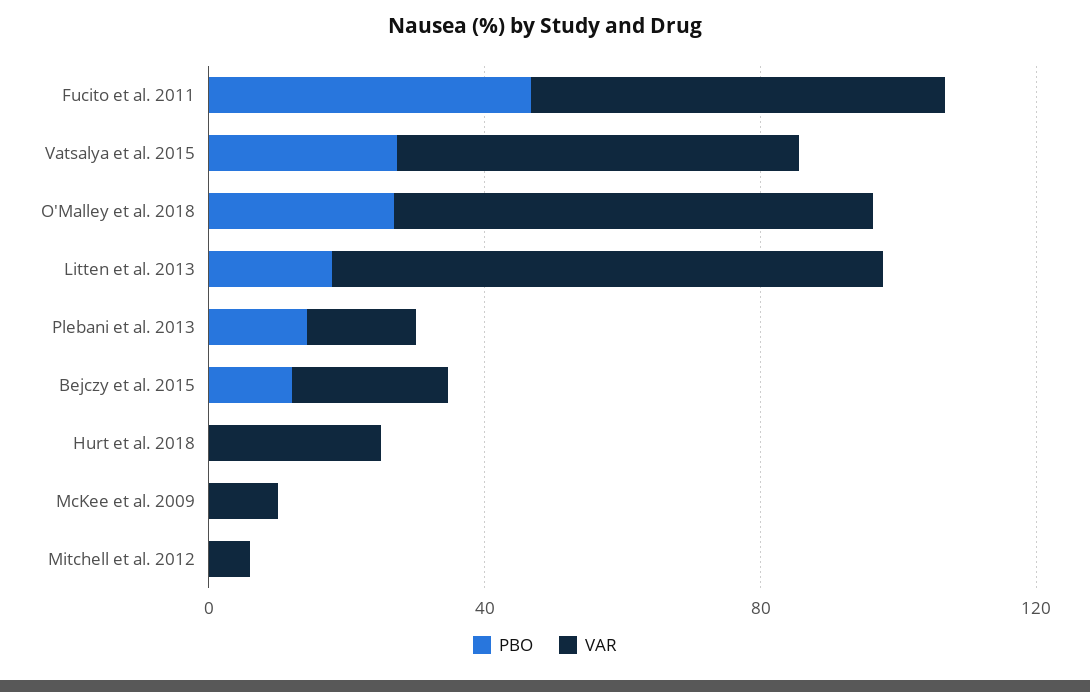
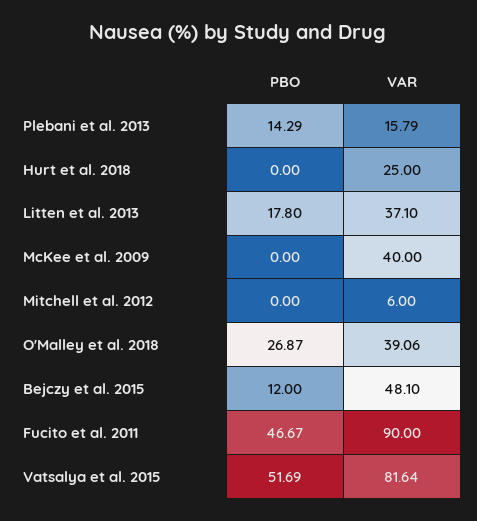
  {
    "PBO": {
      "Fucito et al. 2011": 46.67,
-     "Vatsalya et al. 2015": 30,
+     "Vatsalya et al. 2015": 51.69,
      "O'Malley et al. 2018": 26.87,
      "Litten et al. 2013": 17.8,
      "Plebani et al. 2013": 14.29,
      "Bejczy et al. 2015": 12,
      "Hurt et al. 2018": 0,
      "McKee et al. 2009": 0,
      "Mitchell et al. 2012": 0
    },
    "VAR": {
-     "Fucito et al. 2011": 60,
+     "Fucito et al. 2011": 90,
-     "Vatsalya et al. 2015": 60,
+     "Vatsalya et al. 2015": 81.64,
-     "O'Malley et al. 2018": 70,
+     "O'Malley et al. 2018": 39.06,
-     "Litten et al. 2013": 80,
+     "Litten et al. 2013": 37.1,
      "Plebani et al. 2013": 15.79,
-     "Bejczy et al. 2015": 20,
+     "Bejczy et al. 2015": 48.1,
      "Hurt et al. 2018": 25,
-     "McKee et al. 2009": 10,
+     "McKee et al. 2009": 40,
      "Mitchell et al. 2012": 6
    }
  }

